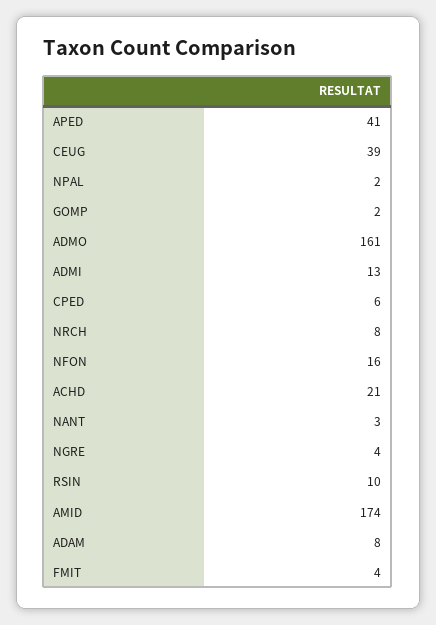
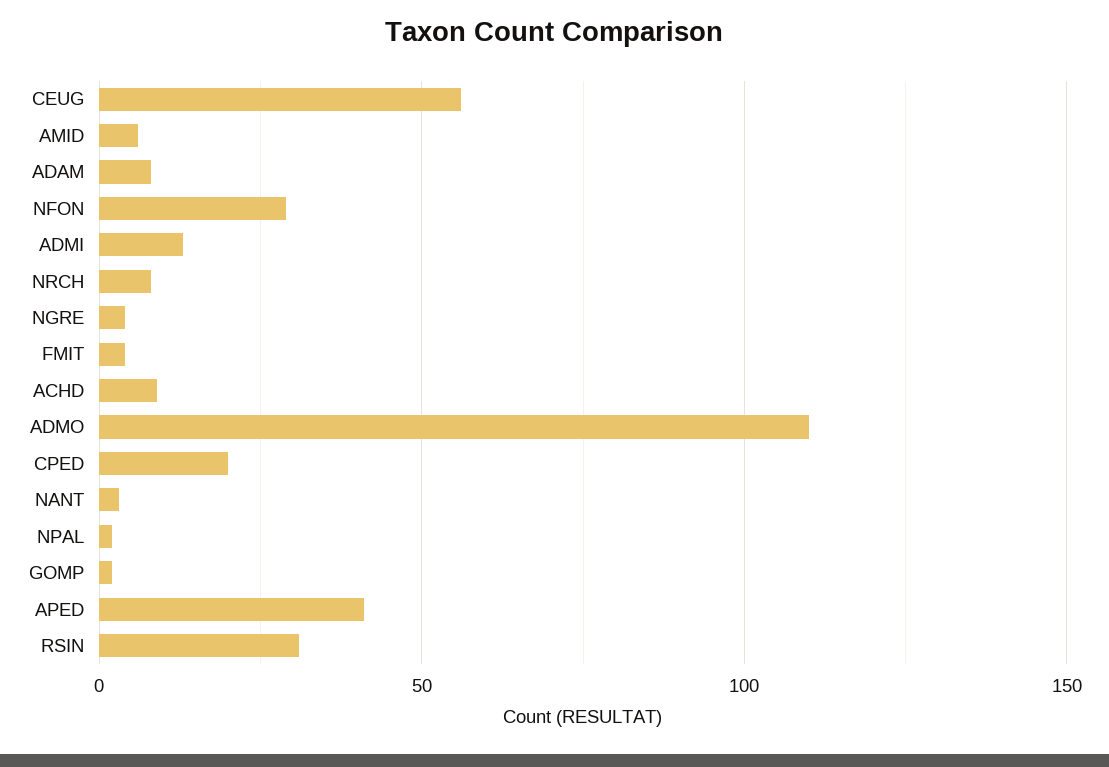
  {
    "APED": 41,
-   "CEUG": 39,
+   "CEUG": 55,
    "NPAL": 2,
    "GOMP": 2,
-   "ADMO": 161,
+   "ADMO": 110,
    "ADMI": 13,
-   "CPED": 6,
+   "CPED": 20,
    "NRCH": 8,
-   "NFON": 16,
+   "NFON": 30,
-   "ACHD": 21,
+   "ACHD": 10,
    "NANT": 3,
    "NGRE": 4,
-   "RSIN": 10,
+   "RSIN": 30,
-   "AMID": 174,
+   "AMID": 5,
    "ADAM": 8,
    "FMIT": 4
  }

